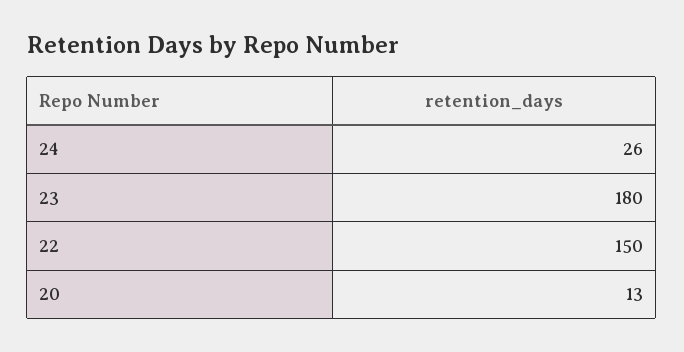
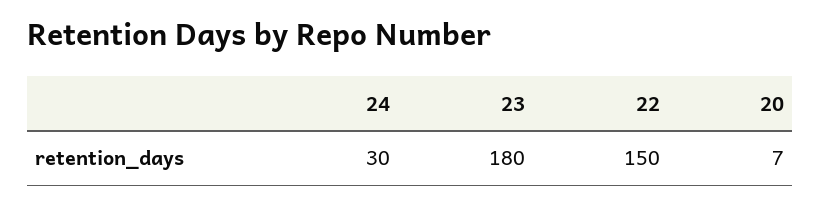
  {
-   "24": 26,
+   "24": 30,
    "23": 180,
    "22": 150,
-   "20": 13
+   "20": 7
  }

